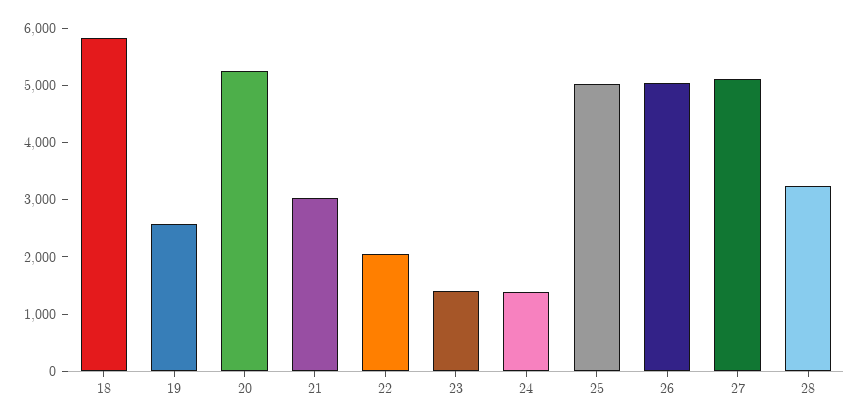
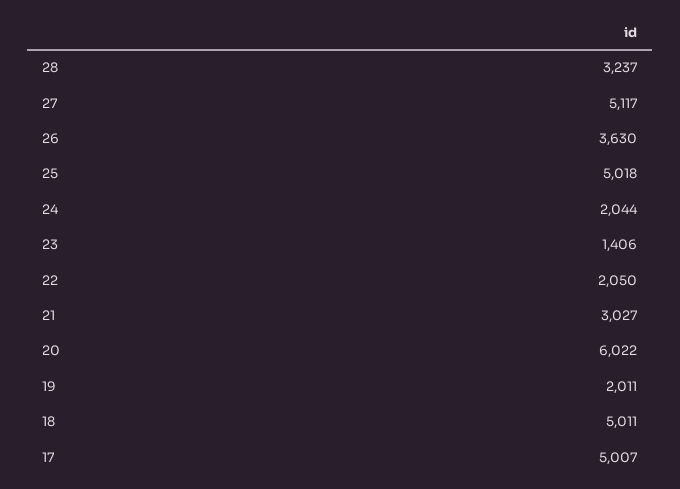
  {
-   "18": 5800,
+   "18": 5011,
-   "19": 2600,
+   "19": 2011,
-   "20": 5200,
+   "20": 6022,
    "21": 3027,
    "22": 2050,
    "23": 1406,
-   "24": 1400,
+   "24": 2044,
    "25": 5018,
-   "26": 5000,
+   "26": 3630,
    "27": 5117,
-   "28": 3237
+   "28": 3237,
+   "17": 5007
  }

